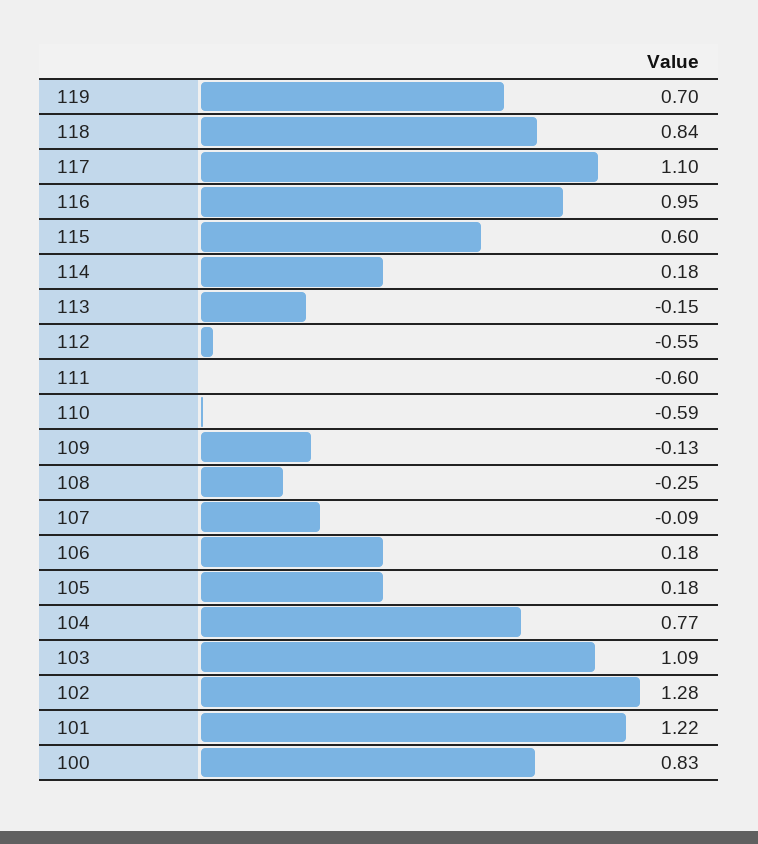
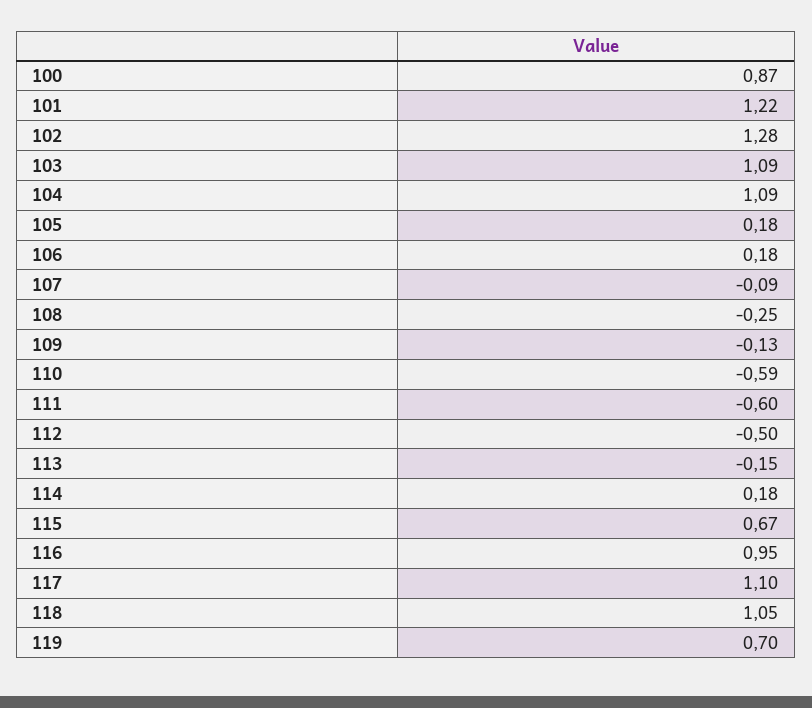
  {
    "119": 0.7,
-   "118": 0.84,
+   "118": 1.05,
    "117": 1.1,
    "116": 0.95,
-   "115": 0.6,
+   "115": 0.67,
    "114": 0.18,
    "113": -0.15,
-   "112": -0.55,
+   "112": -0.5,
    "111": -0.6,
    "110": -0.59,
    "109": -0.13,
    "108": -0.25,
    "107": -0.09,
    "106": 0.18,
    "105": 0.18,
-   "104": 0.77,
+   "104": 1.09,
    "103": 1.09,
    "102": 1.28,
    "101": 1.22,
-   "100": 0.83
+   "100": 0.87
  }

